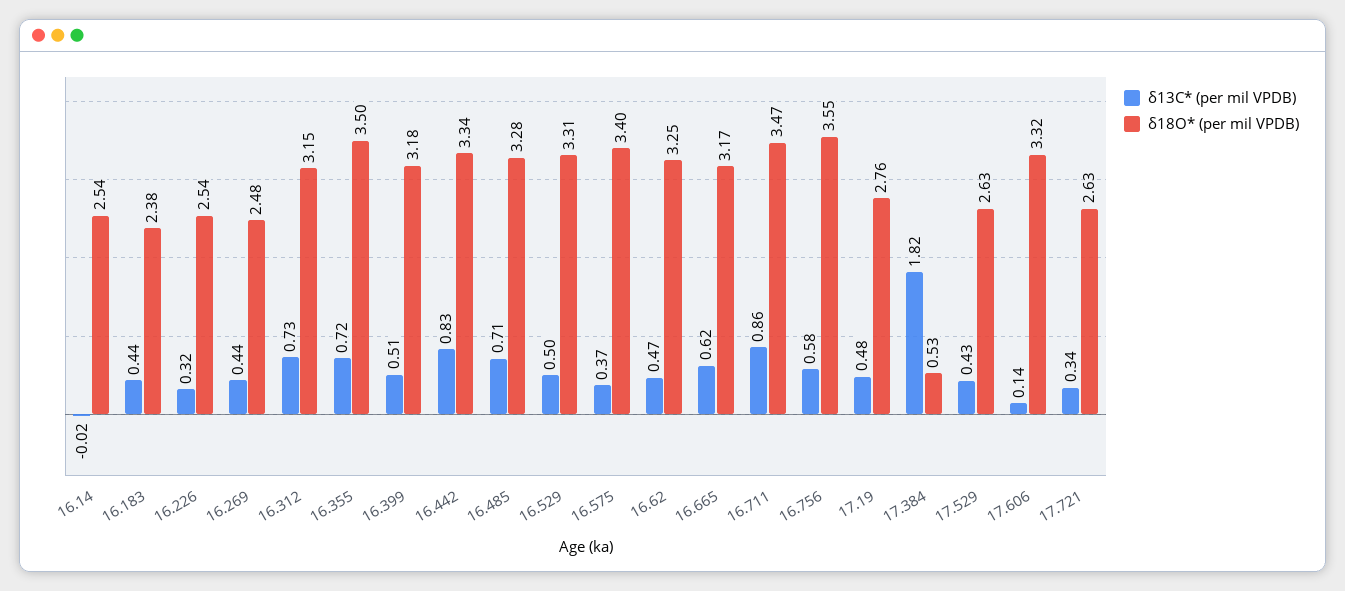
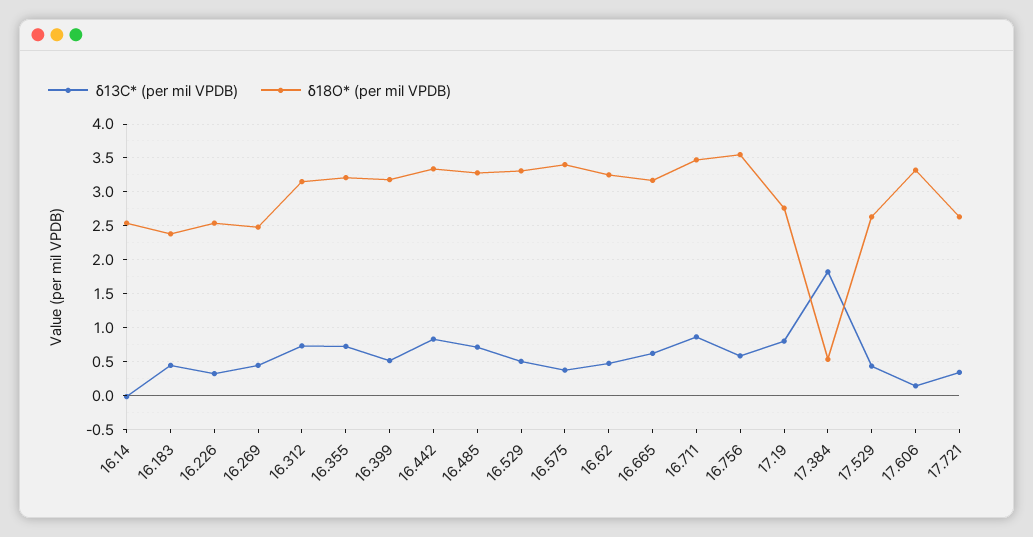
  {
    "δ13C* (per mil VPDB)": {
      "16.14": -0.02,
      "16.183": 0.44,
      "16.226": 0.32,
      "16.269": 0.44,
      "16.312": 0.73,
      "16.355": 0.72,
      "16.399": 0.51,
      "16.442": 0.83,
      "16.485": 0.71,
      "16.529": 0.5,
      "16.575": 0.37,
      "16.62": 0.47,
      "16.665": 0.62,
      "16.711": 0.86,
      "16.756": 0.58,
-     "17.19": 0.48,
+     "17.19": 0.8,
      "17.384": 1.82,
      "17.529": 0.43,
      "17.606": 0.14,
      "17.721": 0.34
    },
    "δ18O* (per mil VPDB)": {
      "16.14": 2.54,
      "16.183": 2.38,
      "16.226": 2.54,
      "16.269": 2.48,
      "16.312": 3.15,
-     "16.355": 3.5,
+     "16.355": 3.2,
      "16.399": 3.18,
      "16.442": 3.34,
      "16.485": 3.28,
      "16.529": 3.31,
      "16.575": 3.4,
      "16.62": 3.25,
      "16.665": 3.17,
      "16.711": 3.47,
      "16.756": 3.55,
      "17.19": 2.76,
      "17.384": 0.53,
      "17.529": 2.63,
      "17.606": 3.32,
      "17.721": 2.63
    }
  }

